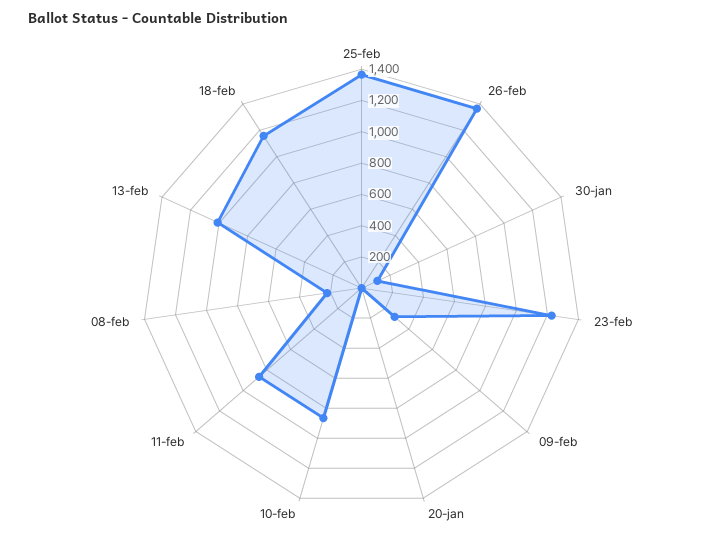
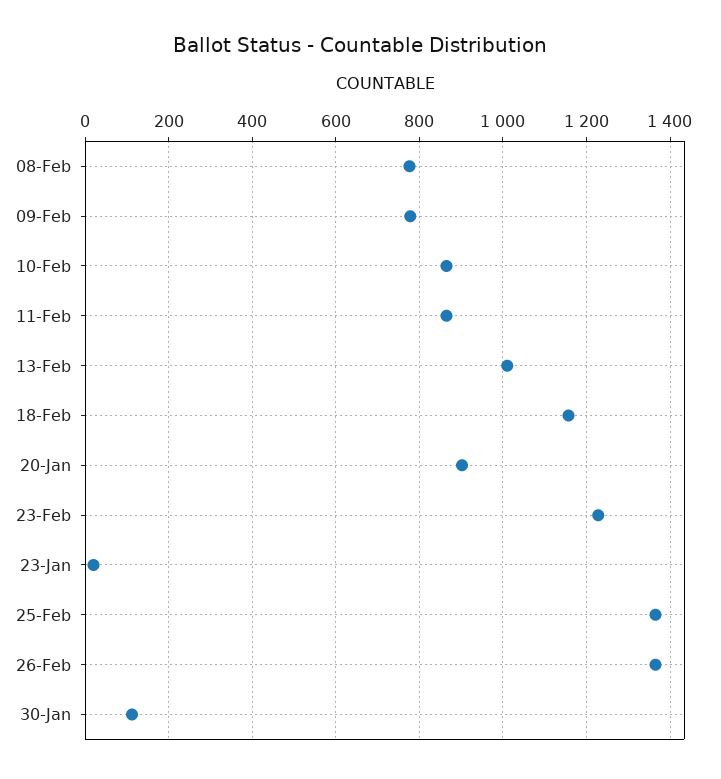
  {
    "25-feb": 1360,
    "26-feb": 1360,
    "30-jan": 120,
    "23-feb": 1220,
-   "09-feb": 300,
+   "09-feb": 780,
-   "20-jan": 0,
+   "20-jan": 900,
    "10-feb": 860,
    "11-feb": 860,
-   "08-feb": 200,
+   "08-feb": 780,
    "13-feb": 1020,
-   "18-feb": 1160
+   "18-feb": 1160,
+   "23-Jan": 20
  }

